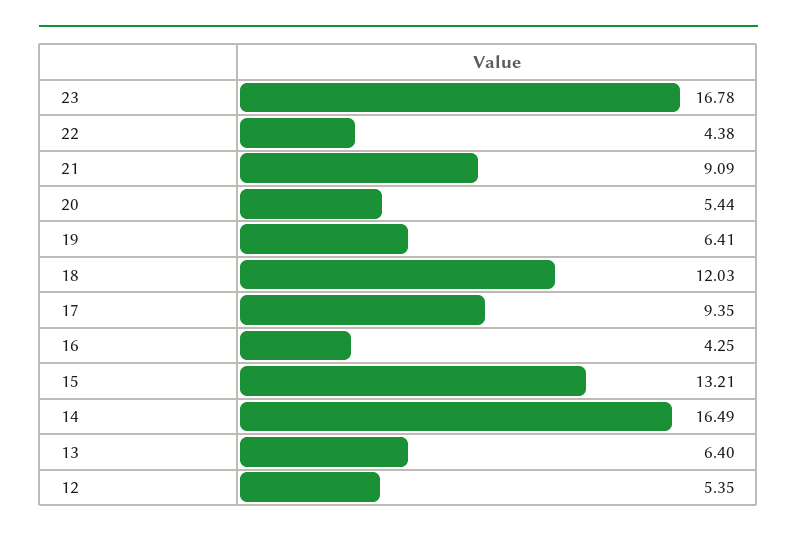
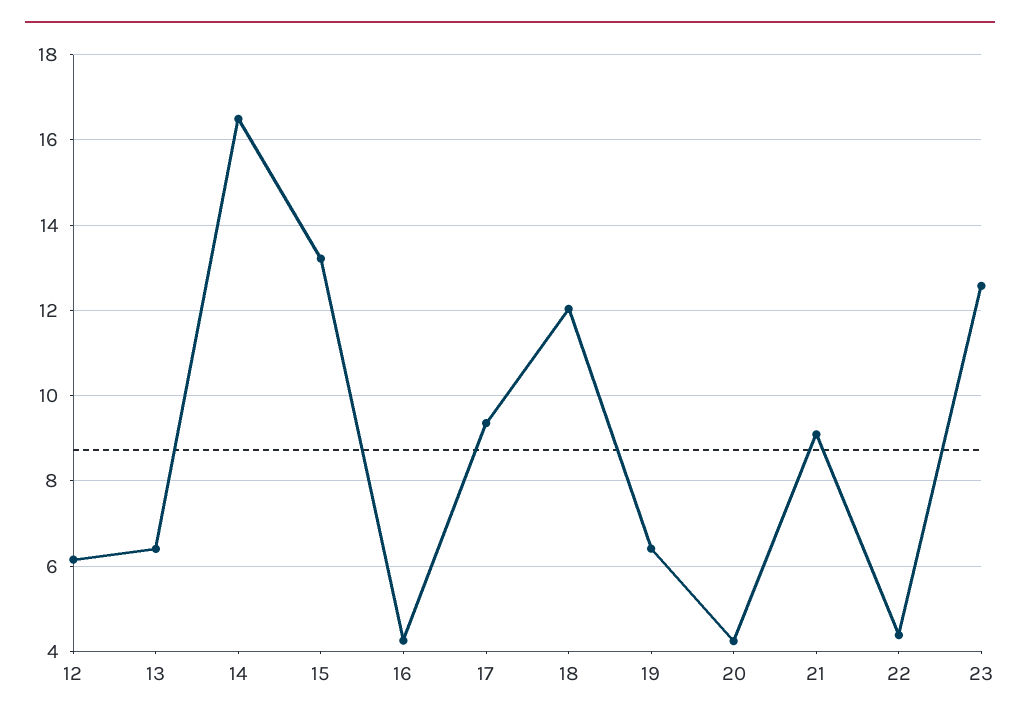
  {
-   "23": 16.78,
+   "23": 12.6,
    "22": 4.38,
    "21": 9.09,
-   "20": 5.44,
+   "20": 4.2,
    "19": 6.41,
    "18": 12.03,
    "17": 9.35,
    "16": 4.25,
    "15": 13.21,
    "14": 16.49,
    "13": 6.4,
-   "12": 5.35
+   "12": 6.2
  }

